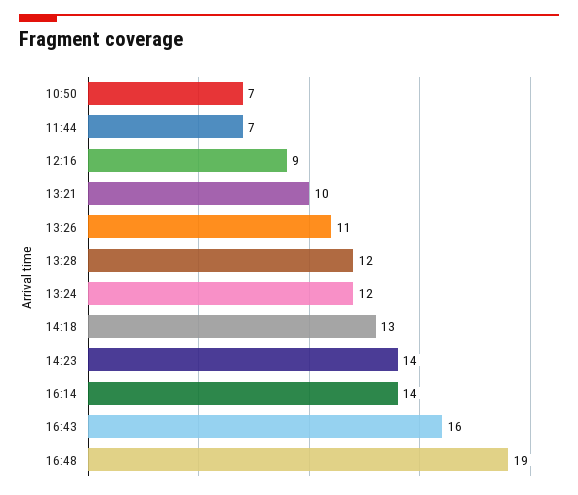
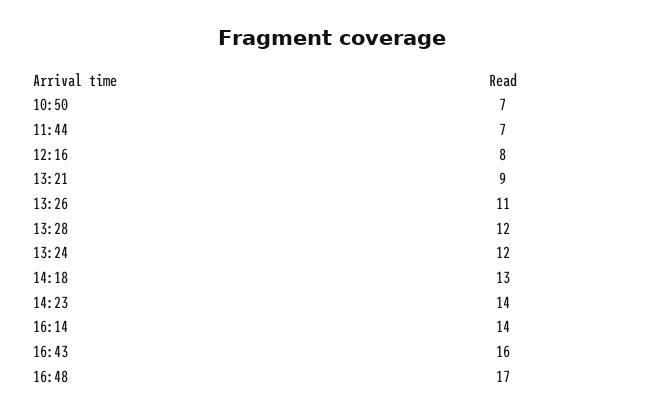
  {
    "10:50": 7,
    "11:44": 7,
-   "12:16": 9,
+   "12:16": 8,
-   "13:21": 10,
+   "13:21": 9,
    "13:26": 11,
    "13:28": 12,
    "13:24": 12,
    "14:18": 13,
    "14:23": 14,
    "16:14": 14,
    "16:43": 16,
-   "16:48": 19
+   "16:48": 17
  }

